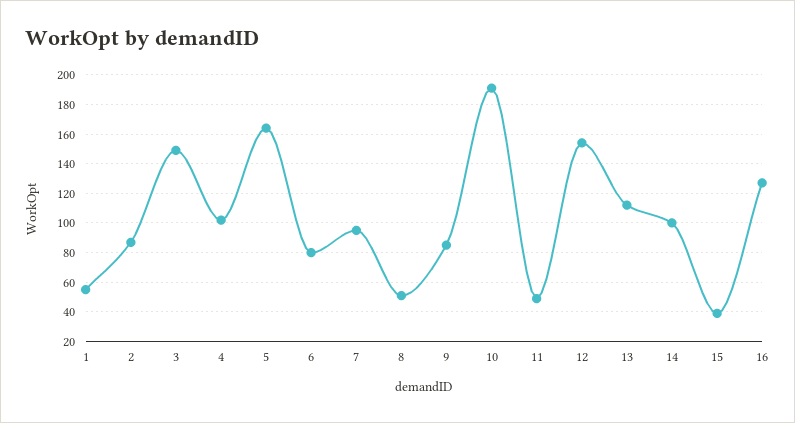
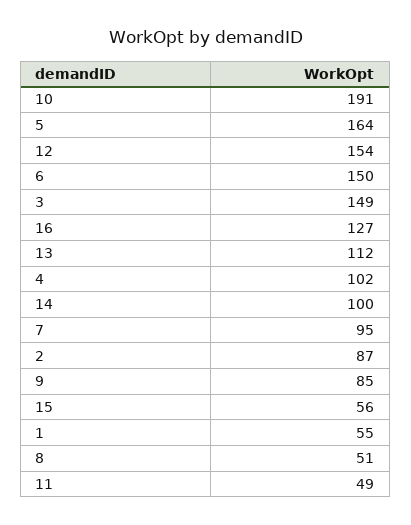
  {
    "1": 55,
    "2": 87,
    "3": 149,
    "4": 102,
    "5": 164,
-   "6": 80,
+   "6": 150,
    "7": 95,
    "8": 51,
    "9": 85,
    "10": 191,
    "11": 49,
    "12": 154,
    "13": 112,
    "14": 100,
-   "15": 40,
+   "15": 56,
    "16": 127
  }

